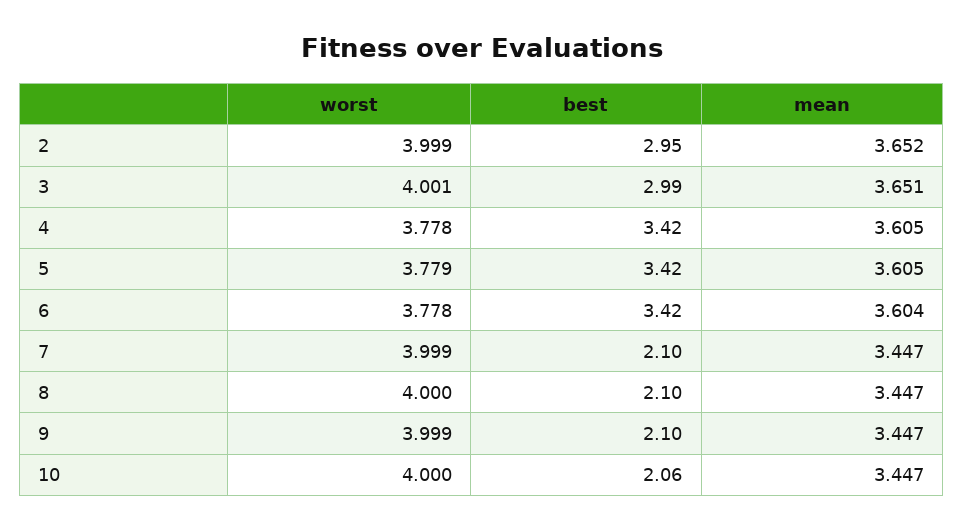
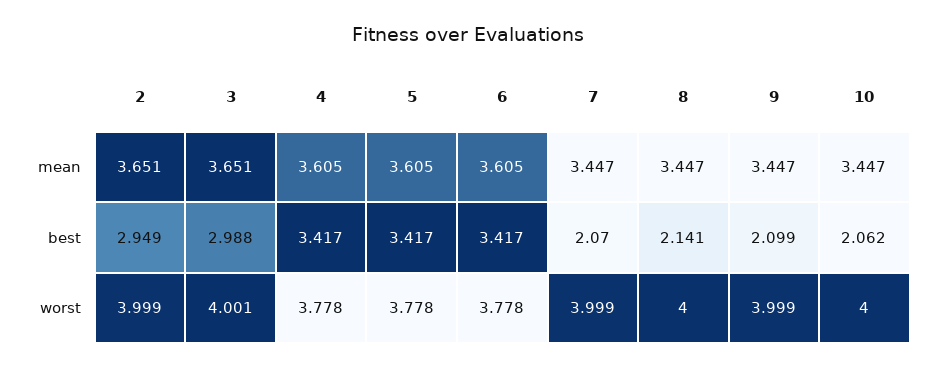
  {
    "worst": {
      "2": 3.999,
      "3": 4.001,
      "4": 3.778,
-     "5": 3.779,
+     "5": 3.778,
      "6": 3.778,
      "7": 3.999,
      "8": 4,
      "9": 3.999,
      "10": 4
    },
    "best": {
      "2": 2.949,
      "3": 2.988,
      "4": 3.417,
      "5": 3.417,
      "6": 3.417,
-     "7": 2.1,
+     "7": 2.07,
-     "8": 2.1,
+     "8": 2.141,
      "9": 2.099,
      "10": 2.062
    },
    "mean": {
-     "2": 3.652,
+     "2": 3.651,
      "3": 3.651,
      "4": 3.605,
      "5": 3.605,
-     "6": 3.604,
+     "6": 3.605,
      "7": 3.447,
      "8": 3.447,
      "9": 3.447,
      "10": 3.447
    }
  }

